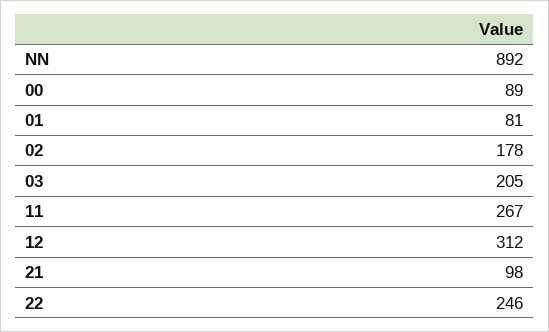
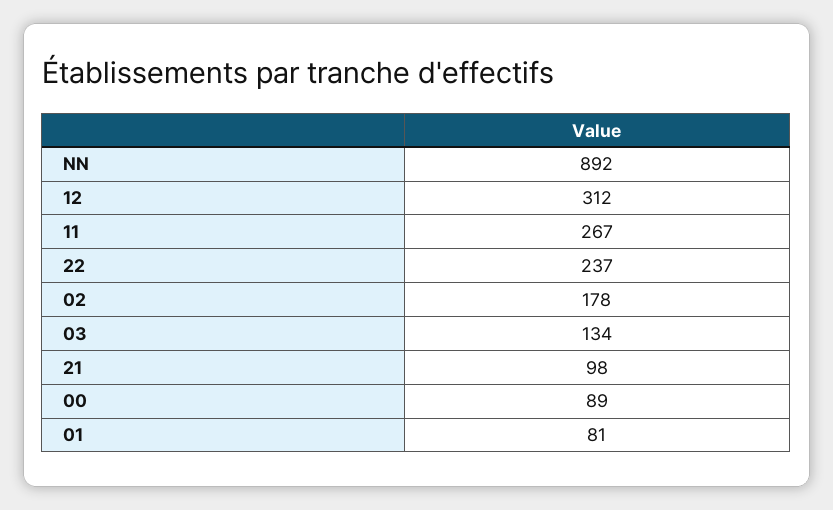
  {
    "NN": 892,
    "00": 89,
    "01": 81,
    "02": 178,
-   "03": 205,
+   "03": 134,
    "11": 267,
    "12": 312,
    "21": 98,
-   "22": 246
+   "22": 237
  }

